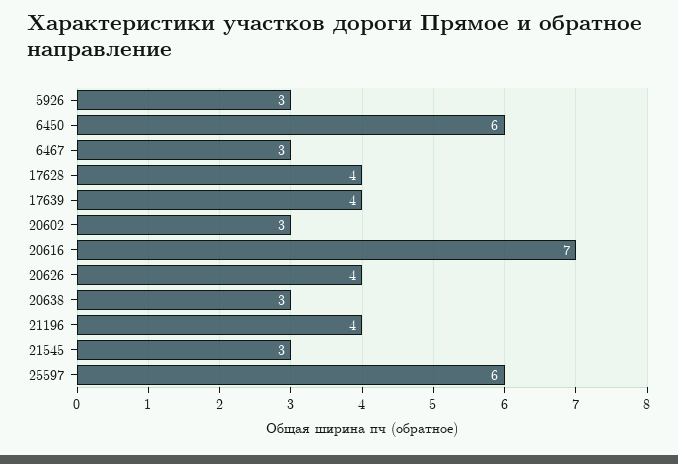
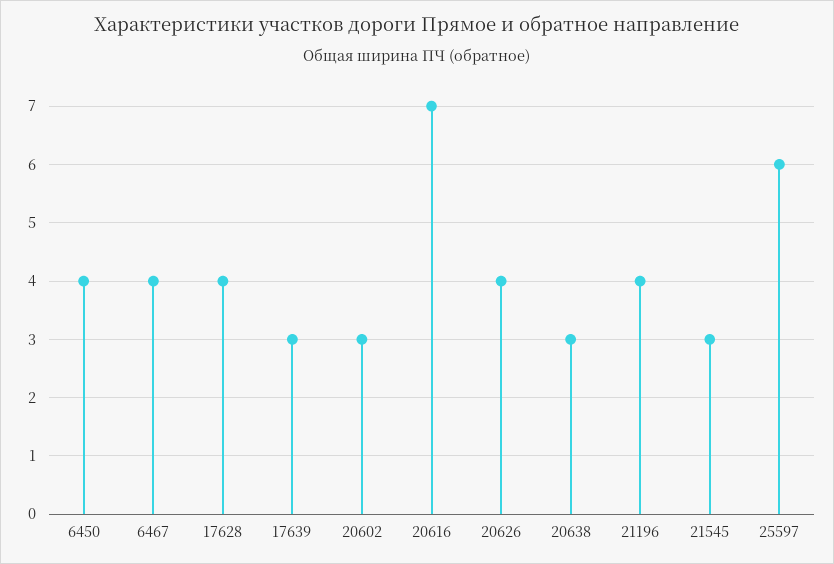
  {
-   "5926": 3,
-   "6450": 6,
+   "6450": 4,
-   "6467": 3,
+   "6467": 4,
    "17628": 4,
-   "17639": 4,
+   "17639": 3,
    "20602": 3,
    "20616": 7,
    "20626": 4,
    "20638": 3,
    "21196": 4,
    "21545": 3,
    "25597": 6
  }

